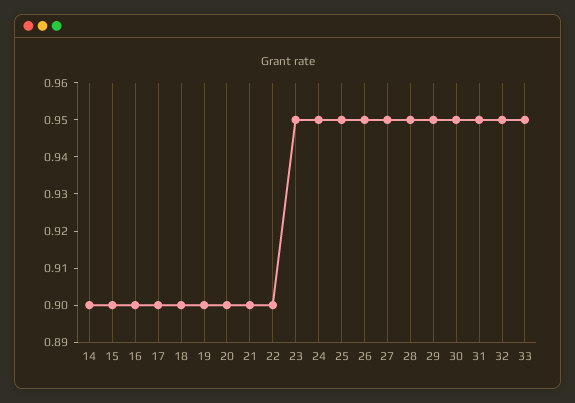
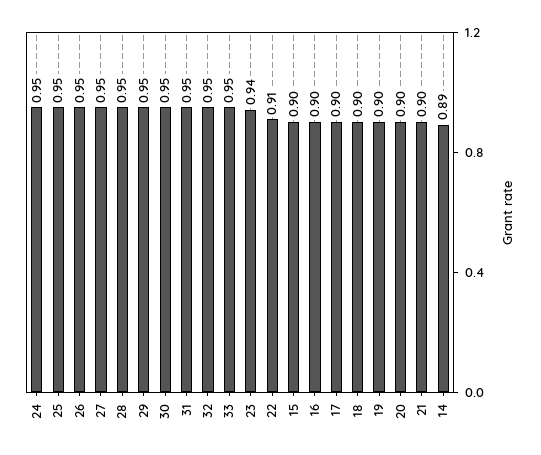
  {
-   "14": 0.9,
+   "14": 0.89,
    "15": 0.9,
    "16": 0.9,
    "17": 0.9,
    "18": 0.9,
    "19": 0.9,
    "20": 0.9,
    "21": 0.9,
-   "22": 0.9,
+   "22": 0.91,
-   "23": 0.95,
+   "23": 0.94,
    "24": 0.95,
    "25": 0.95,
    "26": 0.95,
    "27": 0.95,
    "28": 0.95,
    "29": 0.95,
    "30": 0.95,
    "31": 0.95,
    "32": 0.95,
    "33": 0.95
  }

